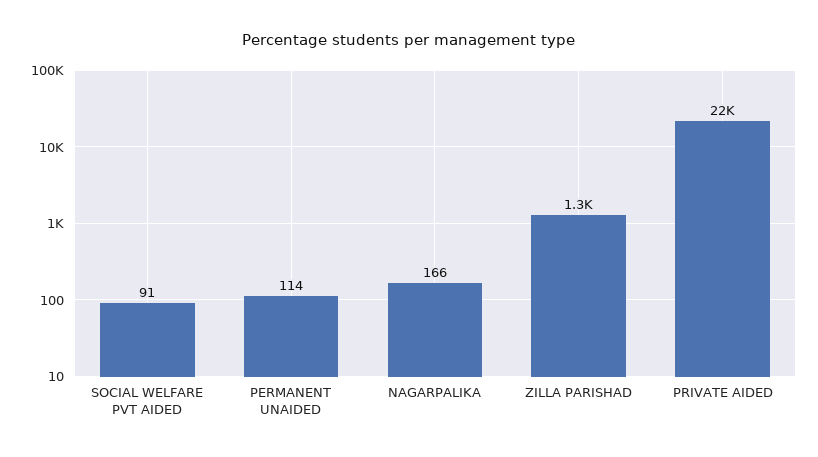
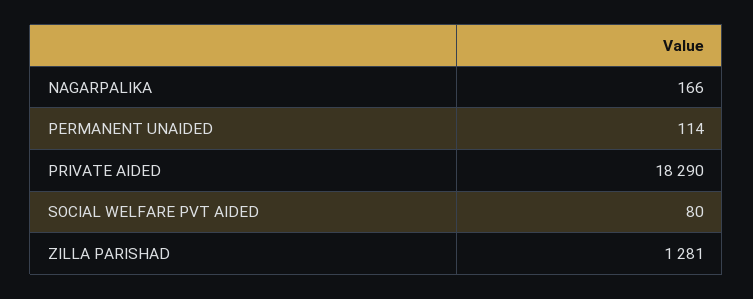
  {
-   "SOCIAL WELFARE PVT AIDED": 91,
+   "SOCIAL WELFARE PVT AIDED": 80,
    "PERMANENT UNAIDED": 114,
    "NAGARPALIKA": 166,
    "ZILLA PARISHAD": 1281,
-   "PRIVATE AIDED": 22000
+   "PRIVATE AIDED": 18290
  }

